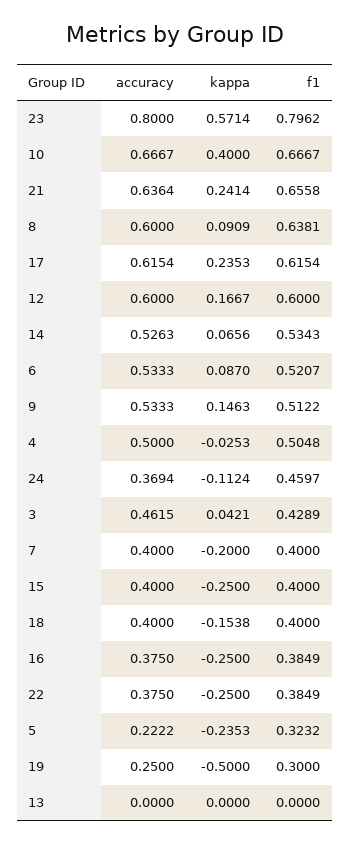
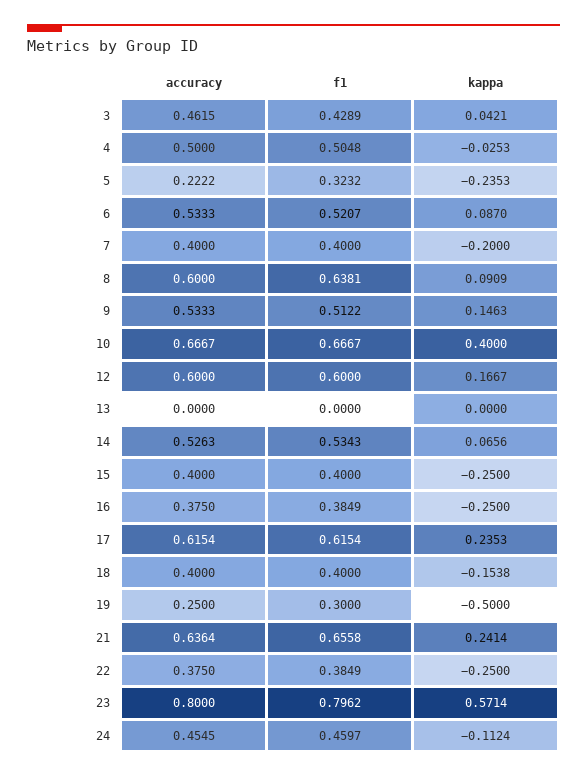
  {
    "accuracy": {
      "23": 0.8,
      "10": 0.6667,
      "21": 0.6364,
      "8": 0.6,
      "17": 0.6154,
      "12": 0.6,
      "14": 0.5263,
      "6": 0.5333,
      "9": 0.5333,
      "4": 0.5,
-     "24": 0.3694,
+     "24": 0.4545,
      "3": 0.4615,
      "7": 0.4,
      "15": 0.4,
      "18": 0.4,
      "16": 0.375,
      "22": 0.375,
      "5": 0.2222,
      "19": 0.25,
      "13": 0
    },
    "kappa": {
      "23": 0.5714,
      "10": 0.4,
      "21": 0.2414,
      "8": 0.0909,
      "17": 0.2353,
      "12": 0.1667,
      "14": 0.0656,
      "6": 0.087,
      "9": 0.1463,
      "4": -0.0253,
      "24": -0.1124,
      "3": 0.0421,
      "7": -0.2,
      "15": -0.25,
      "18": -0.1538,
      "16": -0.25,
      "22": -0.25,
      "5": -0.2353,
      "19": -0.5,
      "13": 0
    },
    "f1": {
      "23": 0.7962,
      "10": 0.6667,
      "21": 0.6558,
      "8": 0.6381,
      "17": 0.6154,
      "12": 0.6,
      "14": 0.5343,
      "6": 0.5207,
      "9": 0.5122,
      "4": 0.5048,
      "24": 0.4597,
      "3": 0.4289,
      "7": 0.4,
      "15": 0.4,
      "18": 0.4,
      "16": 0.3849,
      "22": 0.3849,
      "5": 0.3232,
      "19": 0.3,
      "13": 0
    }
  }

